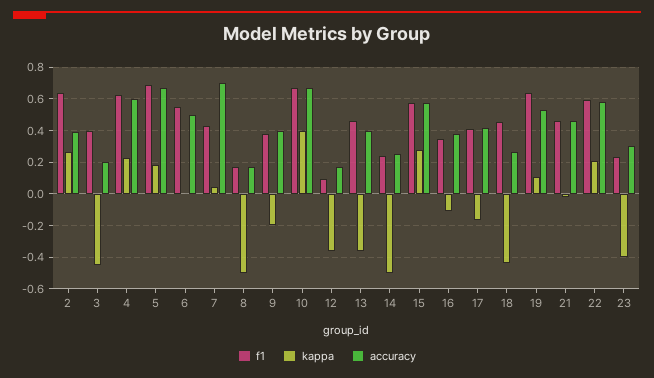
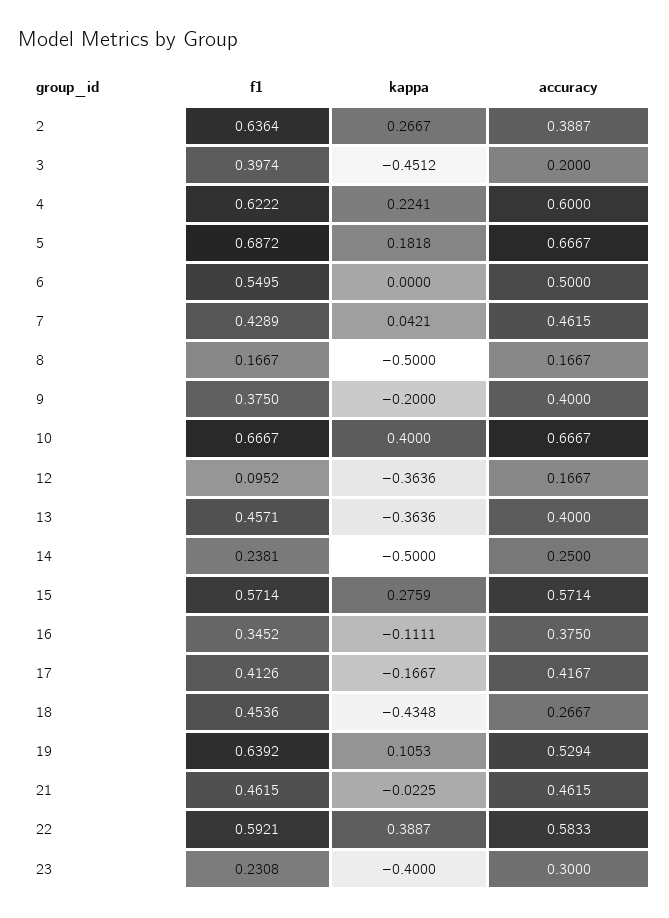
  {
    "f1": {
      "2": 0.6364,
      "3": 0.3974,
      "4": 0.6222,
      "5": 0.6872,
      "6": 0.5495,
      "7": 0.4289,
      "8": 0.1667,
      "9": 0.375,
      "10": 0.6667,
      "12": 0.0952,
      "13": 0.4571,
      "14": 0.2381,
      "15": 0.5714,
      "16": 0.3452,
      "17": 0.4126,
      "18": 0.4536,
      "19": 0.6392,
      "21": 0.4615,
      "22": 0.5921,
      "23": 0.2308
    },
    "kappa": {
      "2": 0.2667,
      "3": -0.4512,
      "4": 0.2241,
      "5": 0.1818,
      "6": 0,
      "7": 0.0421,
      "8": -0.5,
      "9": -0.2,
      "10": 0.4,
      "12": -0.3636,
      "13": -0.3636,
      "14": -0.5,
      "15": 0.2759,
      "16": -0.1111,
      "17": -0.1667,
      "18": -0.4348,
      "19": 0.1053,
      "21": -0.0225,
-     "22": 0.2,
+     "22": 0.3887,
      "23": -0.4
    },
    "accuracy": {
      "2": 0.3887,
      "3": 0.2,
      "4": 0.6,
      "5": 0.6667,
      "6": 0.5,
-     "7": 0.7,
+     "7": 0.4615,
      "8": 0.1667,
      "9": 0.4,
      "10": 0.6667,
      "12": 0.1667,
      "13": 0.4,
      "14": 0.25,
      "15": 0.5714,
      "16": 0.375,
      "17": 0.4167,
      "18": 0.2667,
      "19": 0.5294,
      "21": 0.4615,
      "22": 0.5833,
      "23": 0.3
    }
  }

